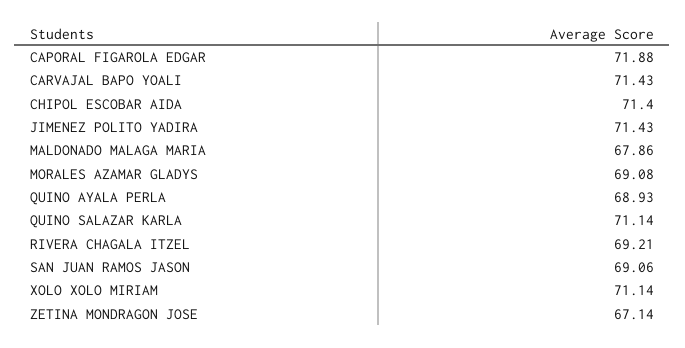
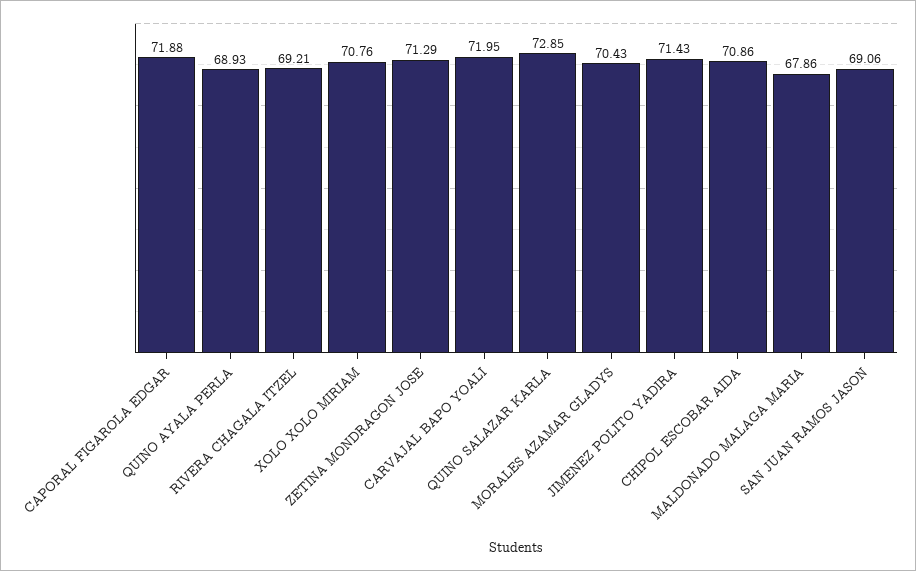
  {
    "CAPORAL FIGAROLA EDGAR": 71.88,
-   "CARVAJAL BAPO YOALI": 71.43,
+   "CARVAJAL BAPO YOALI": 71.95,
-   "CHIPOL ESCOBAR AIDA": 71.4,
+   "CHIPOL ESCOBAR AIDA": 70.86,
    "JIMENEZ POLITO YADIRA": 71.43,
    "MALDONADO MALAGA MARIA": 67.86,
-   "MORALES AZAMAR GLADYS": 69.08,
+   "MORALES AZAMAR GLADYS": 70.43,
    "QUINO AYALA PERLA": 68.93,
-   "QUINO SALAZAR KARLA": 71.14,
+   "QUINO SALAZAR KARLA": 72.85,
    "RIVERA CHAGALA ITZEL": 69.21,
    "SAN JUAN RAMOS JASON": 69.06,
-   "XOLO XOLO MIRIAM": 71.14,
+   "XOLO XOLO MIRIAM": 70.76,
-   "ZETINA MONDRAGON JOSE": 67.14
+   "ZETINA MONDRAGON JOSE": 71.29
  }

